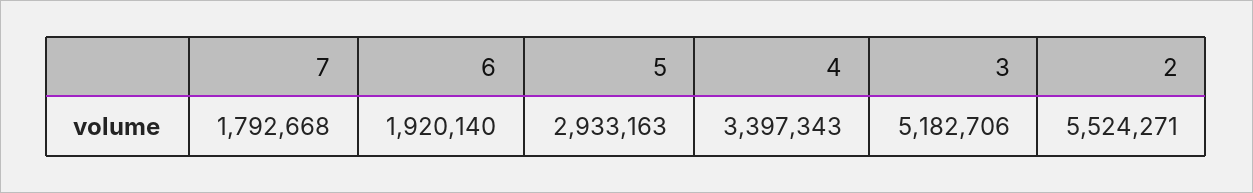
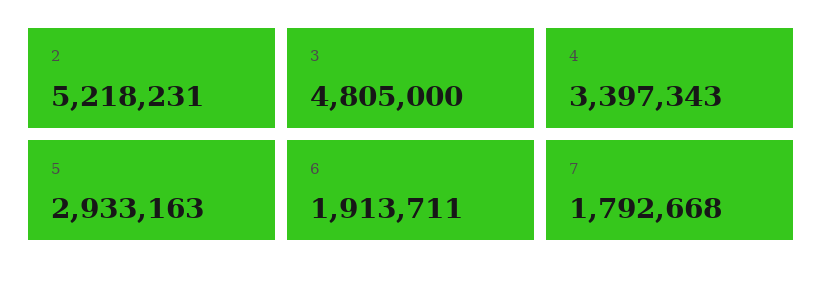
  {
    "7": 1792668,
-   "6": 1920140,
+   "6": 1913711,
    "5": 2933163,
    "4": 3397343,
-   "3": 5182706,
+   "3": 4805000,
-   "2": 5524271
+   "2": 5218231
  }

